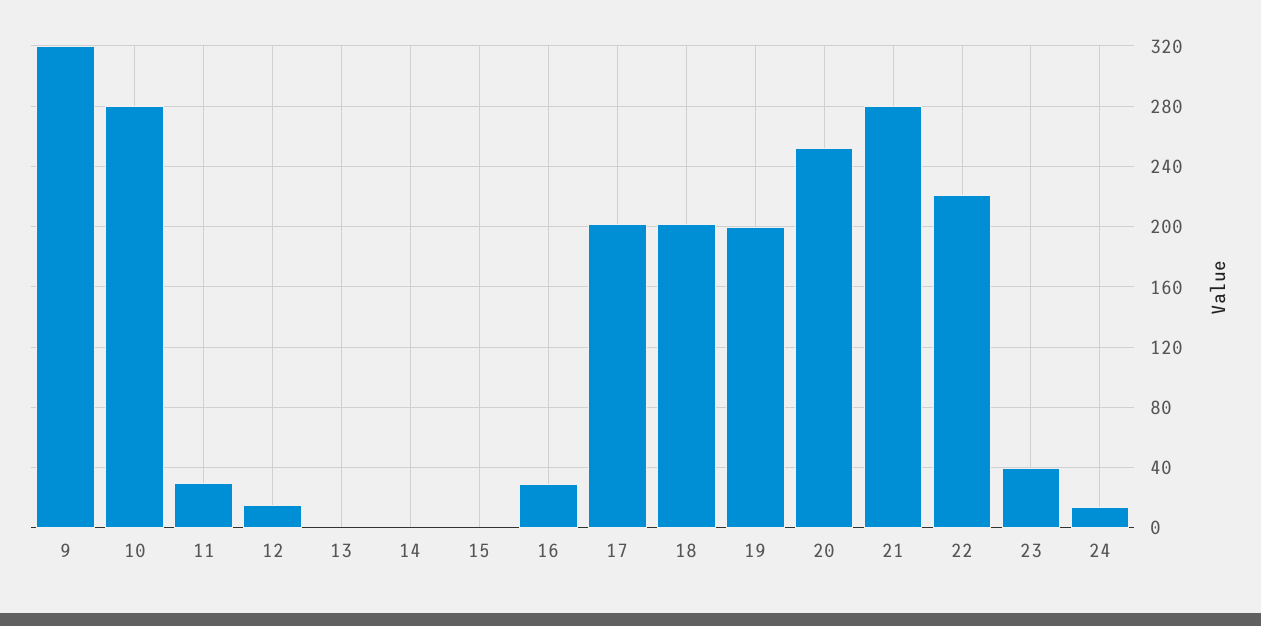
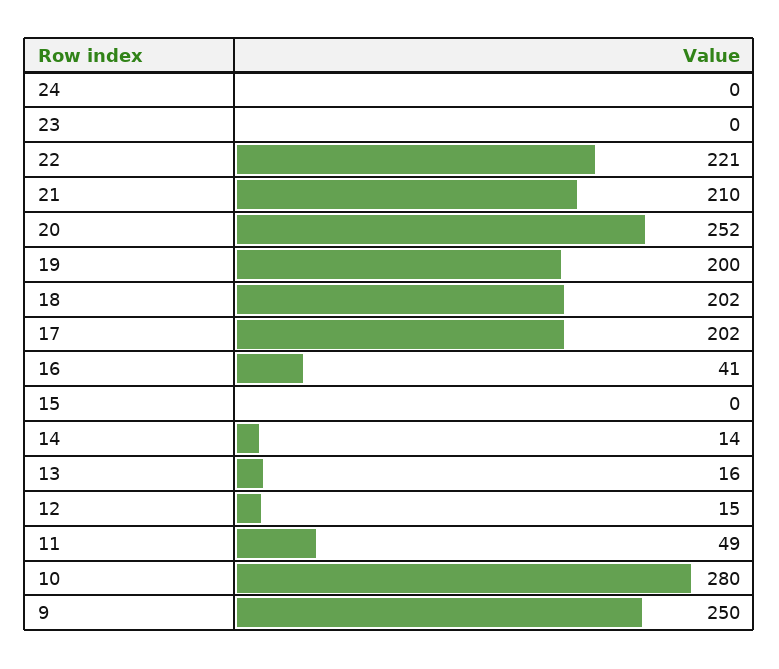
  {
-   "9": 320,
+   "9": 250,
    "10": 280,
-   "11": 30,
+   "11": 49,
    "12": 15,
-   "13": 0,
+   "13": 16,
-   "14": 0,
+   "14": 14,
    "15": 0,
-   "16": 30,
+   "16": 41,
    "17": 202,
    "18": 202,
    "19": 200,
    "20": 252,
-   "21": 280,
+   "21": 210,
    "22": 221,
-   "23": 40,
+   "23": 0,
-   "24": 15
+   "24": 0
  }

